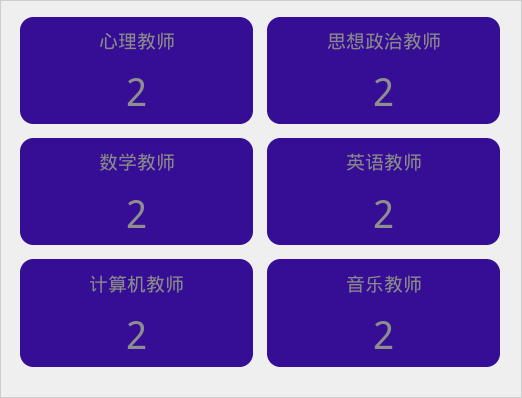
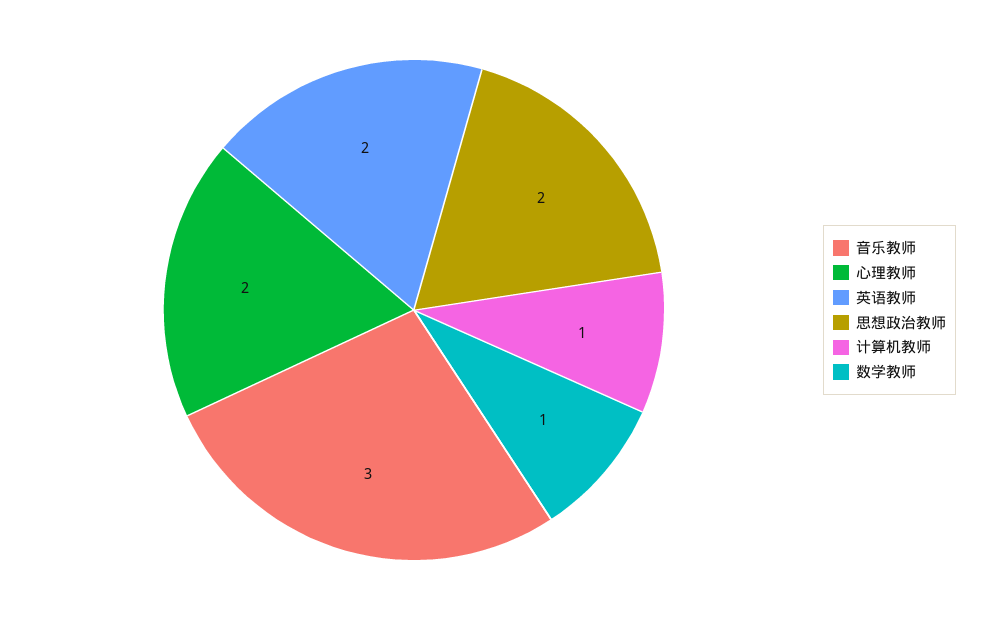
  {
    "心理教师": 2,
    "思想政治教师": 2,
-   "数学教师": 2,
+   "数学教师": 1,
    "英语教师": 2,
-   "计算机教师": 2,
+   "计算机教师": 1,
-   "音乐教师": 2
+   "音乐教师": 3
  }

